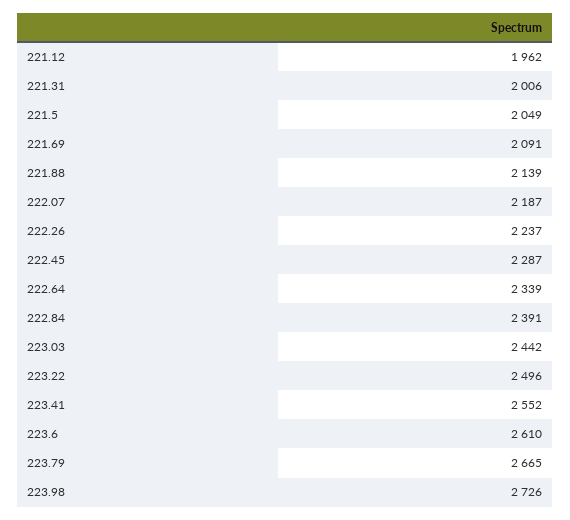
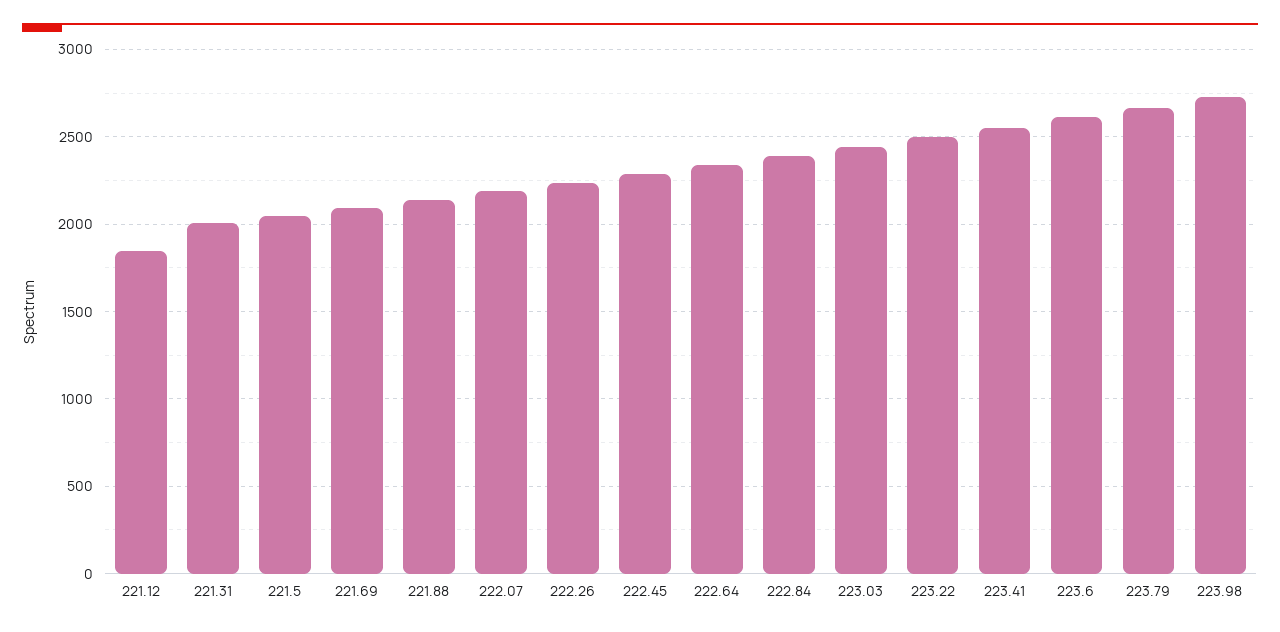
  {
-   "221.12": 1962,
+   "221.12": 1850,
    "221.31": 2006,
    "221.5": 2049,
    "221.69": 2091,
    "221.88": 2139,
    "222.07": 2187,
    "222.26": 2237,
    "222.45": 2287,
    "222.64": 2339,
    "222.84": 2391,
    "223.03": 2442,
    "223.22": 2496,
    "223.41": 2552,
    "223.6": 2610,
    "223.79": 2665,
    "223.98": 2726
  }

